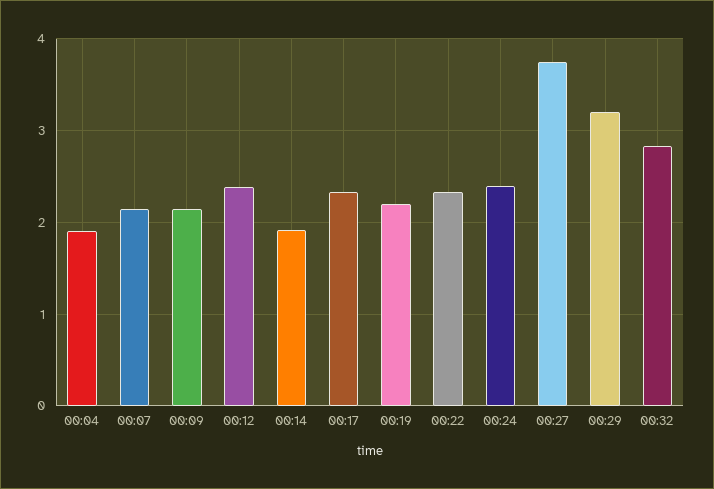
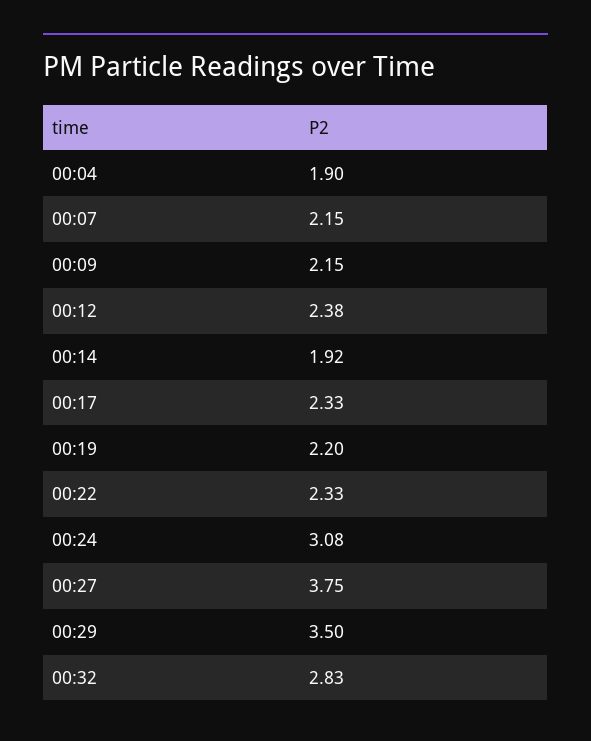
  {
    "00:04": 1.9,
    "00:07": 2.15,
    "00:09": 2.15,
    "00:12": 2.38,
    "00:14": 1.92,
    "00:17": 2.33,
    "00:19": 2.2,
    "00:22": 2.33,
-   "00:24": 2.4,
+   "00:24": 3.08,
    "00:27": 3.75,
-   "00:29": 3.2,
+   "00:29": 3.5,
    "00:32": 2.83
  }

